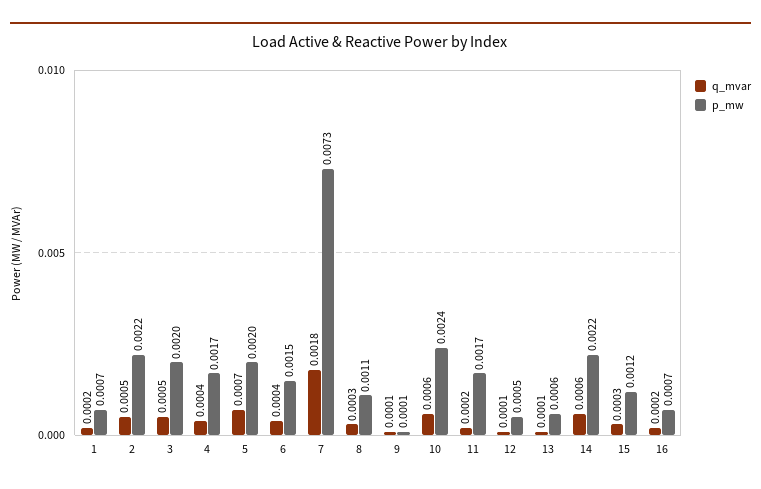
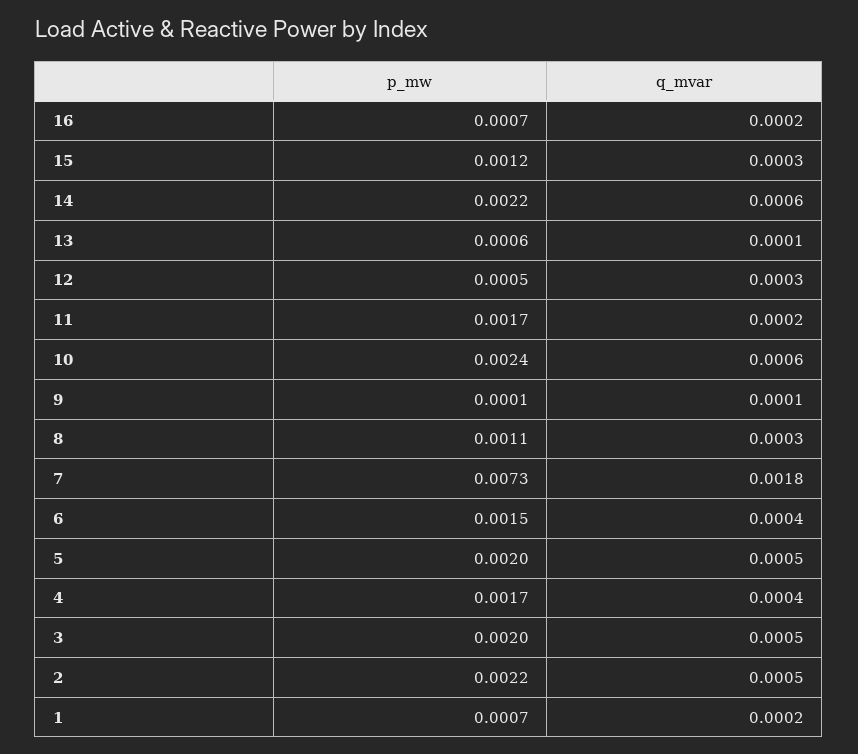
  {
    "q_mvar": {
      "1": 0.0002,
      "2": 0.0005,
      "3": 0.0005,
      "4": 0.0004,
-     "5": 0.0007,
+     "5": 0.0005,
      "6": 0.0004,
      "7": 0.0018,
      "8": 0.0003,
      "9": 0.0001,
      "10": 0.0006,
      "11": 0.0002,
-     "12": 0.0001,
+     "12": 0.0003,
      "13": 0.0001,
      "14": 0.0006,
      "15": 0.0003,
      "16": 0.0002
    },
    "p_mw": {
      "1": 0.0007,
      "2": 0.0022,
      "3": 0.002,
      "4": 0.0017,
      "5": 0.002,
      "6": 0.0015,
      "7": 0.0073,
      "8": 0.0011,
      "9": 0.0001,
      "10": 0.0024,
      "11": 0.0017,
      "12": 0.0005,
      "13": 0.0006,
      "14": 0.0022,
      "15": 0.0012,
      "16": 0.0007
    }
  }

